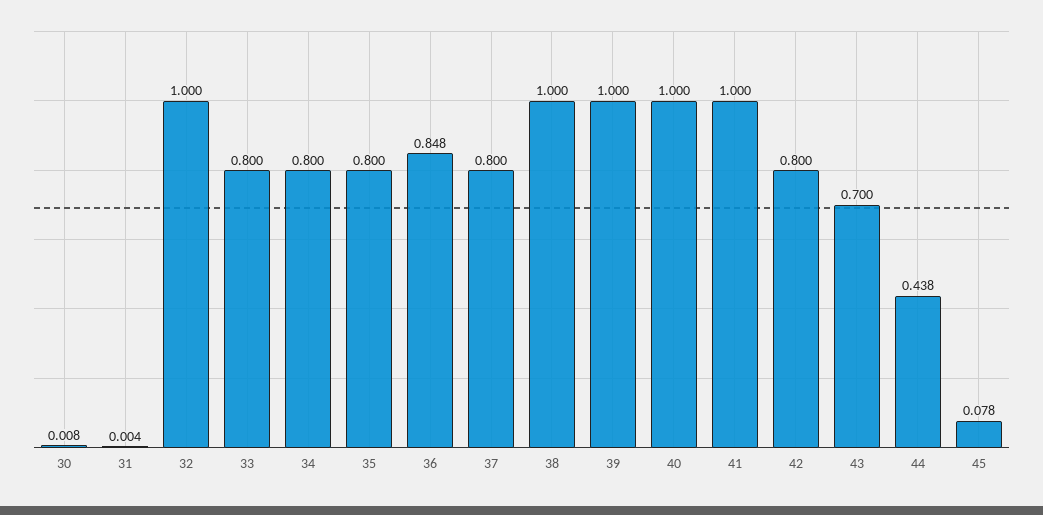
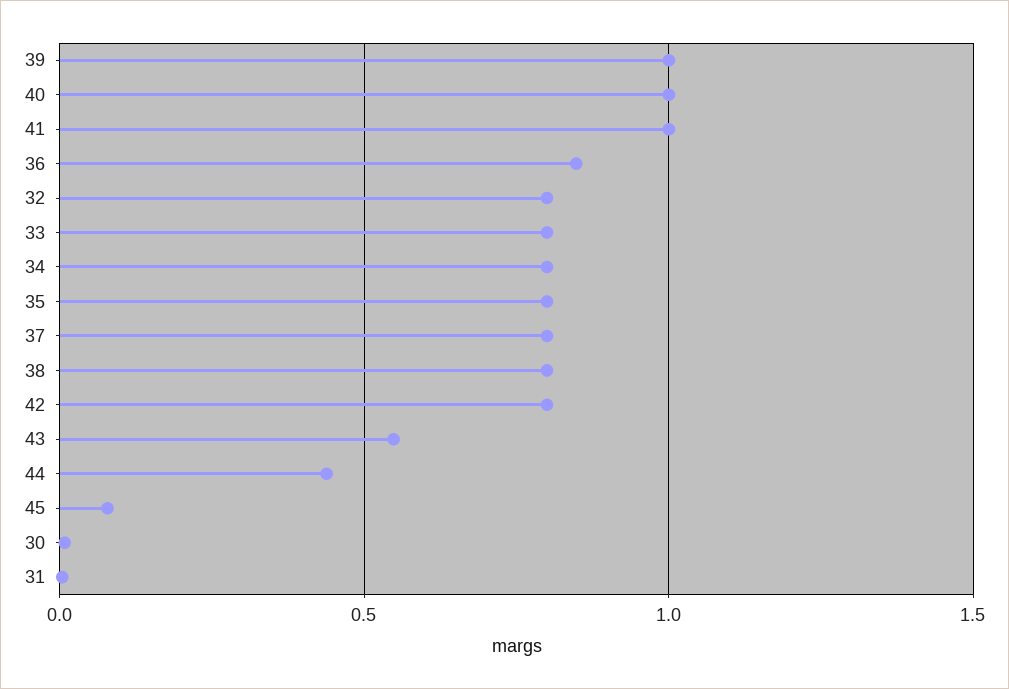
  {
    "30": 0.008,
    "31": 0.004,
-   "32": 1,
+   "32": 0.8,
    "33": 0.8,
    "34": 0.8,
    "35": 0.8,
    "36": 0.848,
    "37": 0.8,
-   "38": 1,
+   "38": 0.8,
    "39": 1,
    "40": 1,
    "41": 1,
    "42": 0.8,
-   "43": 0.7,
+   "43": 0.55,
    "44": 0.438,
    "45": 0.078
  }

